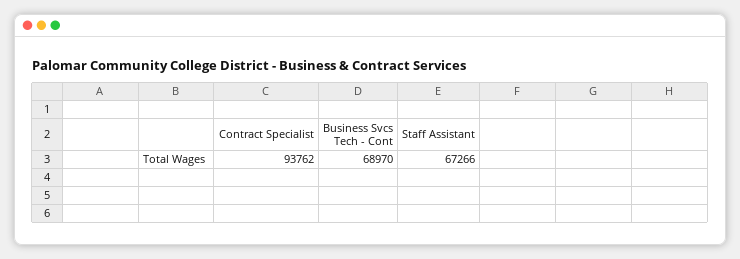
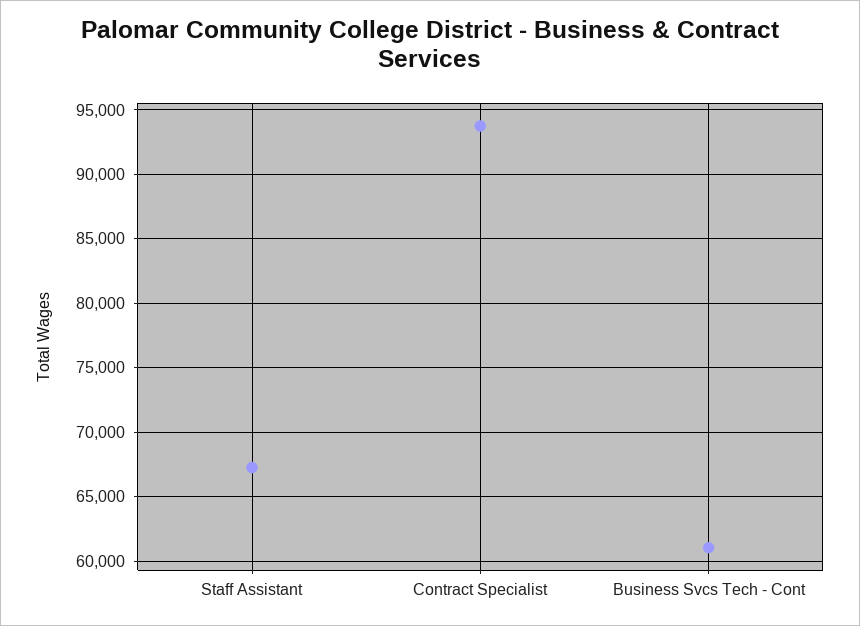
  {
    "Contract Specialist": 93762,
-   "Business Svcs Tech - Cont": 68970,
+   "Business Svcs Tech - Cont": 61000,
    "Staff Assistant": 67266
  }

